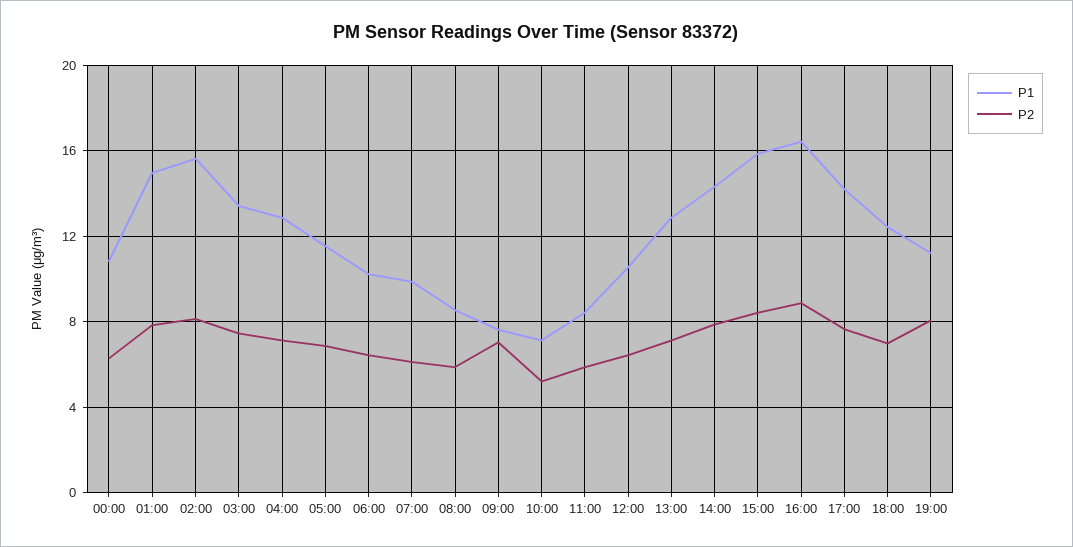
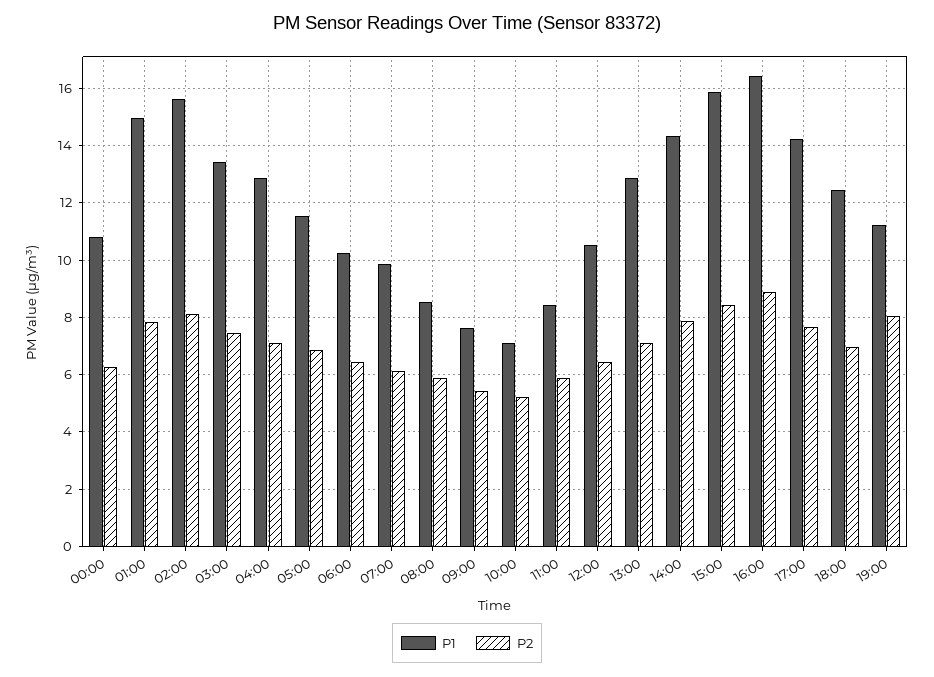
  {
    "P1": {
      "00:00": 10.75,
      "01:00": 15,
      "02:00": 15.75,
      "03:00": 13.5,
      "04:00": 12.75,
      "05:00": 11.5,
      "06:00": 10.25,
      "07:00": 9.75,
      "08:00": 8.5,
      "09:00": 7.75,
      "10:00": 7,
      "11:00": 8.5,
      "12:00": 10.5,
      "13:00": 12.75,
      "14:00": 14.25,
      "15:00": 15.75,
      "16:00": 16.5,
      "17:00": 14.25,
      "18:00": 12.5,
      "19:00": 11.25
    },
    "P2": {
      "00:00": 6.25,
      "01:00": 7.75,
      "02:00": 8.25,
      "03:00": 7.5,
      "04:00": 7,
      "05:00": 6.75,
      "06:00": 6.5,
      "07:00": 6,
      "08:00": 5.75,
-     "09:00": 7,
+     "09:00": 5.5,
      "10:00": 5.25,
      "11:00": 5.75,
      "12:00": 6.5,
      "13:00": 7,
      "14:00": 7.75,
      "15:00": 8.5,
      "16:00": 8.75,
      "17:00": 7.75,
      "18:00": 7,
      "19:00": 8
    }
  }

